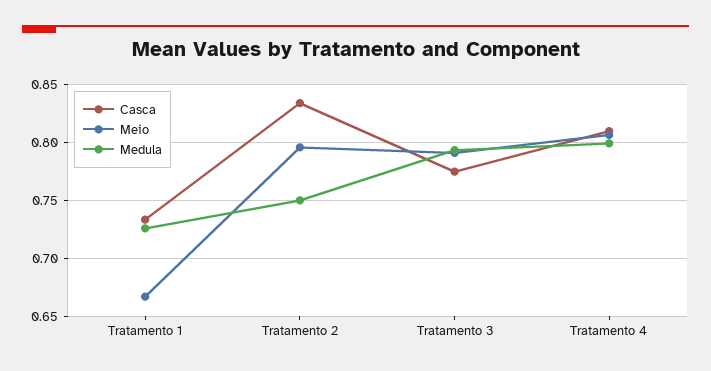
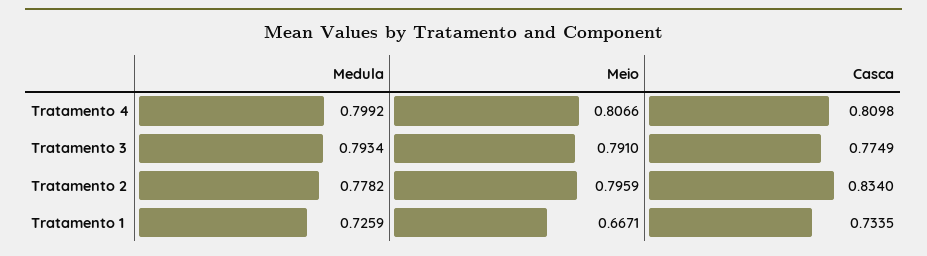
  {
    "Casca": {
      "Tratamento 1": 0.7335,
      "Tratamento 2": 0.834,
      "Tratamento 3": 0.7749,
      "Tratamento 4": 0.8098
    },
    "Meio": {
      "Tratamento 1": 0.6671,
      "Tratamento 2": 0.7959,
      "Tratamento 3": 0.791,
      "Tratamento 4": 0.8066
    },
    "Medula": {
      "Tratamento 1": 0.7259,
-     "Tratamento 2": 0.75,
+     "Tratamento 2": 0.7782,
      "Tratamento 3": 0.7934,
      "Tratamento 4": 0.7992
    }
  }

